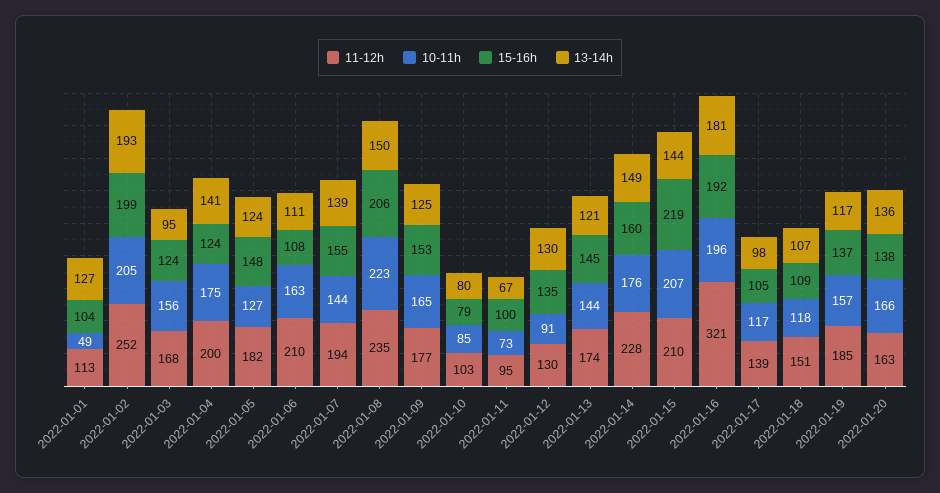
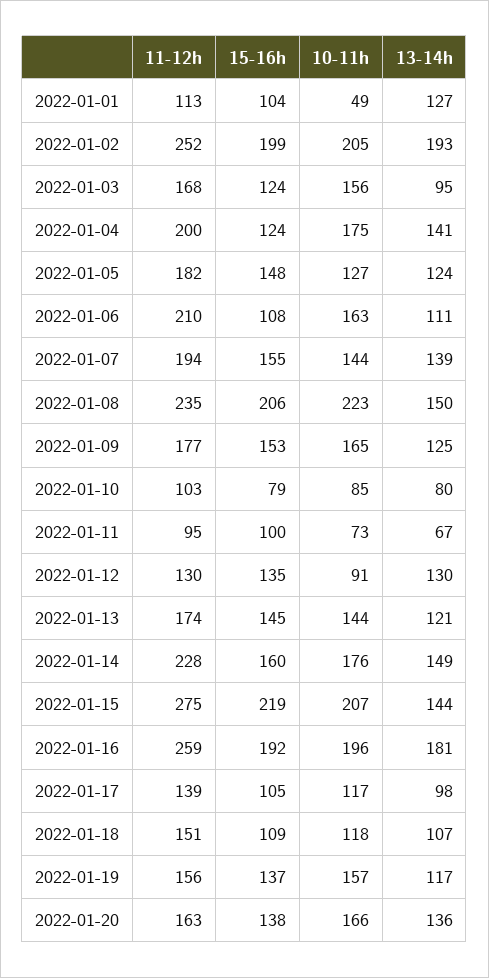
  {
    "11-12h": {
      "2022-01-01": 113,
      "2022-01-02": 252,
      "2022-01-03": 168,
      "2022-01-04": 200,
      "2022-01-05": 182,
      "2022-01-06": 210,
      "2022-01-07": 194,
      "2022-01-08": 235,
      "2022-01-09": 177,
      "2022-01-10": 103,
      "2022-01-11": 95,
      "2022-01-12": 130,
      "2022-01-13": 174,
      "2022-01-14": 228,
-     "2022-01-15": 210,
+     "2022-01-15": 275,
-     "2022-01-16": 321,
+     "2022-01-16": 259,
      "2022-01-17": 139,
      "2022-01-18": 151,
-     "2022-01-19": 185,
+     "2022-01-19": 156,
      "2022-01-20": 163
    },
    "10-11h": {
      "2022-01-01": 49,
      "2022-01-02": 205,
      "2022-01-03": 156,
      "2022-01-04": 175,
      "2022-01-05": 127,
      "2022-01-06": 163,
      "2022-01-07": 144,
      "2022-01-08": 223,
      "2022-01-09": 165,
      "2022-01-10": 85,
      "2022-01-11": 73,
      "2022-01-12": 91,
      "2022-01-13": 144,
      "2022-01-14": 176,
      "2022-01-15": 207,
      "2022-01-16": 196,
      "2022-01-17": 117,
      "2022-01-18": 118,
      "2022-01-19": 157,
      "2022-01-20": 166
    },
    "15-16h": {
      "2022-01-01": 104,
      "2022-01-02": 199,
      "2022-01-03": 124,
      "2022-01-04": 124,
      "2022-01-05": 148,
      "2022-01-06": 108,
      "2022-01-07": 155,
      "2022-01-08": 206,
      "2022-01-09": 153,
      "2022-01-10": 79,
      "2022-01-11": 100,
      "2022-01-12": 135,
      "2022-01-13": 145,
      "2022-01-14": 160,
      "2022-01-15": 219,
      "2022-01-16": 192,
      "2022-01-17": 105,
      "2022-01-18": 109,
      "2022-01-19": 137,
      "2022-01-20": 138
    },
    "13-14h": {
      "2022-01-01": 127,
      "2022-01-02": 193,
      "2022-01-03": 95,
      "2022-01-04": 141,
      "2022-01-05": 124,
      "2022-01-06": 111,
      "2022-01-07": 139,
      "2022-01-08": 150,
      "2022-01-09": 125,
      "2022-01-10": 80,
      "2022-01-11": 67,
      "2022-01-12": 130,
      "2022-01-13": 121,
      "2022-01-14": 149,
      "2022-01-15": 144,
      "2022-01-16": 181,
      "2022-01-17": 98,
      "2022-01-18": 107,
      "2022-01-19": 117,
      "2022-01-20": 136
    }
  }

